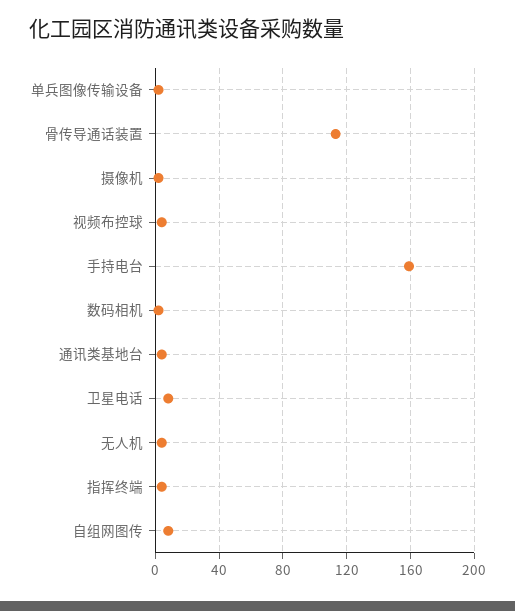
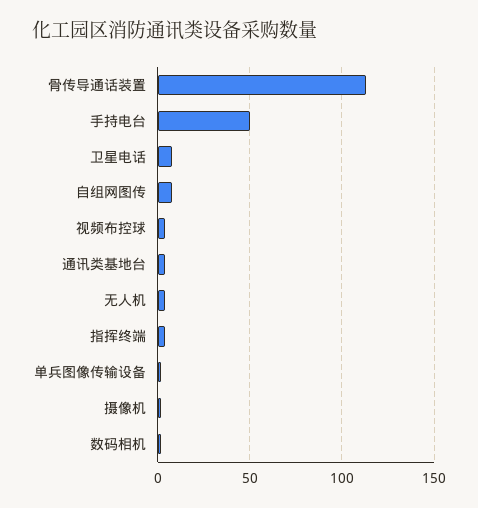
  {
    "单兵图像传输设备": 0,
    "骨传导通话装置": 115,
    "摄像机": 0,
    "视频布控球": 5,
-   "手持电台": 160,
+   "手持电台": 50,
    "数码相机": 0,
    "通讯类基地台": 5,
    "卫星电话": 10,
    "无人机": 5,
    "指挥终端": 5,
    "自组网图传": 10
  }

